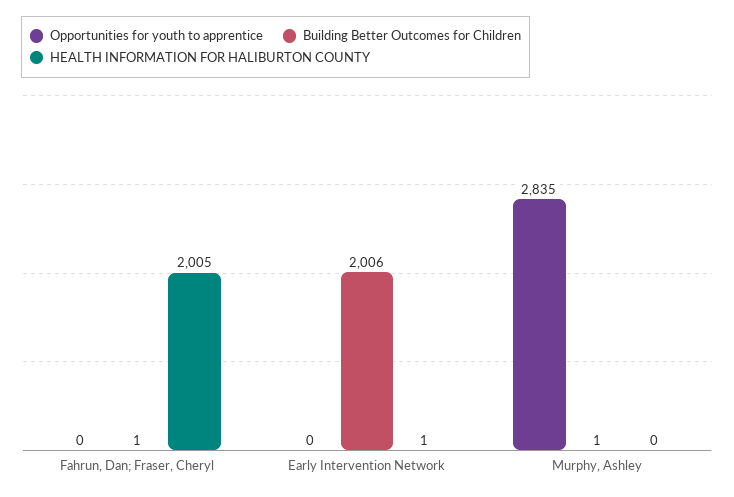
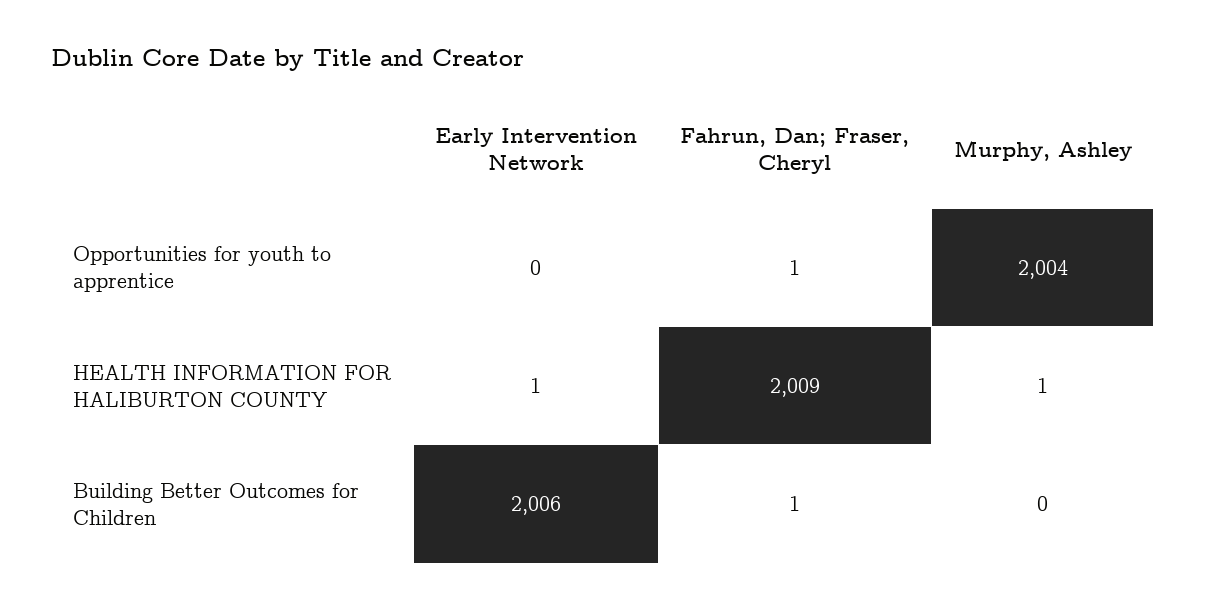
  {
    "Opportunities for youth to apprentice": {
-     "Fahrun, Dan; Fraser, Cheryl": 0,
+     "Fahrun, Dan; Fraser, Cheryl": 1,
      "Early Intervention Network": 0,
-     "Murphy, Ashley": 2835
+     "Murphy, Ashley": 2004
    },
    "Building Better Outcomes for Children": {
      "Fahrun, Dan; Fraser, Cheryl": 1,
      "Early Intervention Network": 2006,
-     "Murphy, Ashley": 1
+     "Murphy, Ashley": 0
    },
    "HEALTH INFORMATION FOR HALIBURTON COUNTY": {
-     "Fahrun, Dan; Fraser, Cheryl": 2005,
+     "Fahrun, Dan; Fraser, Cheryl": 2009,
      "Early Intervention Network": 1,
-     "Murphy, Ashley": 0
+     "Murphy, Ashley": 1
    }
  }

